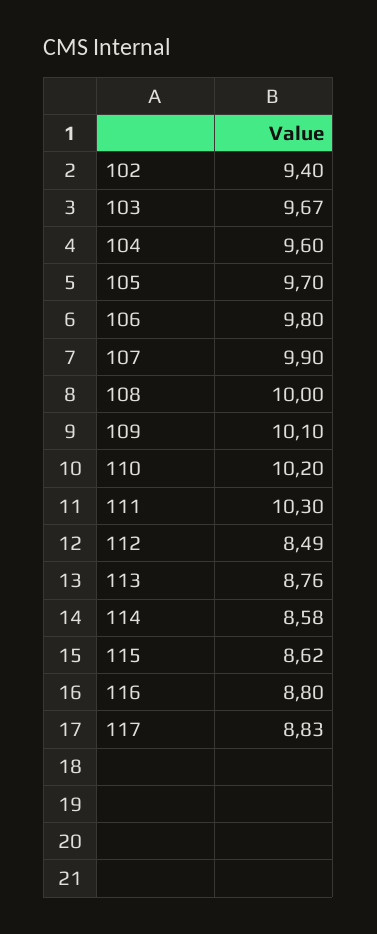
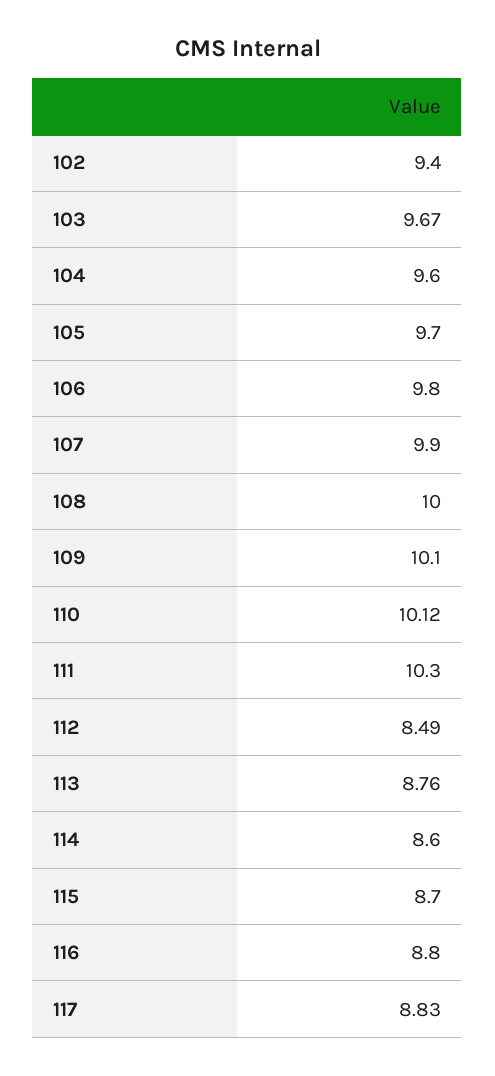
  {
    "102": 9.4,
    "103": 9.67,
    "104": 9.6,
    "105": 9.7,
    "106": 9.8,
    "107": 9.9,
    "108": 10,
    "109": 10.1,
-   "110": 10.2,
+   "110": 10.12,
    "111": 10.3,
    "112": 8.49,
    "113": 8.76,
-   "114": 8.58,
+   "114": 8.6,
-   "115": 8.62,
+   "115": 8.7,
    "116": 8.8,
    "117": 8.83
  }

